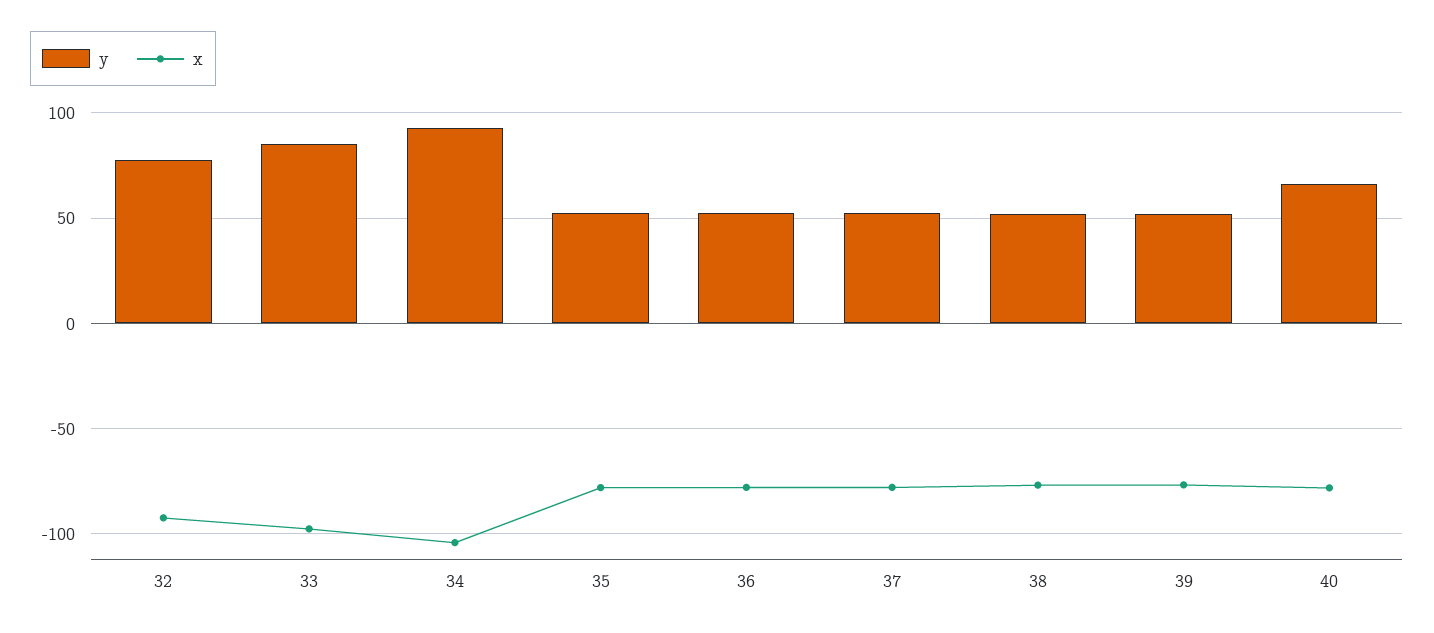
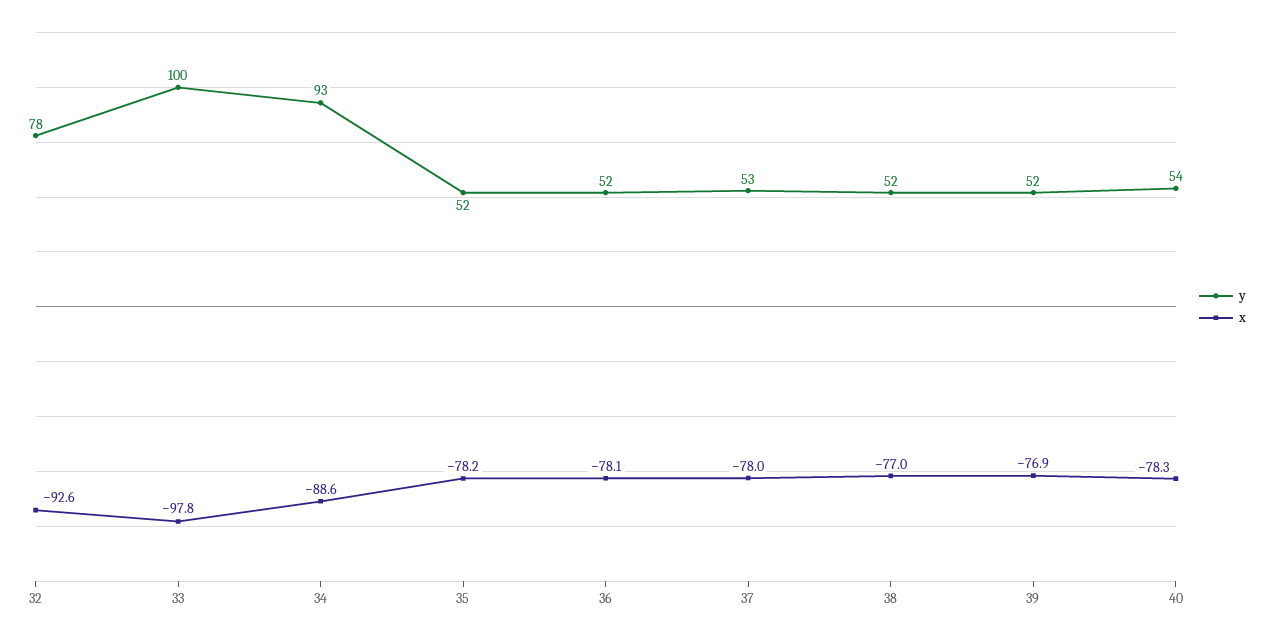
  {
    "y": {
      "32": 78,
-     "33": 85,
+     "33": 100,
      "34": 93,
      "35": 52,
      "36": 52,
      "37": 53,
      "38": 52,
      "39": 52,
-     "40": 65
+     "40": 54
    },
    "x": {
      "32": -92.6,
      "33": -97.8,
-     "34": -105,
+     "34": -88.6,
      "35": -78.2,
      "36": -78.1,
      "37": -78,
      "38": -77,
      "39": -76.9,
      "40": -78.3
    }
  }

